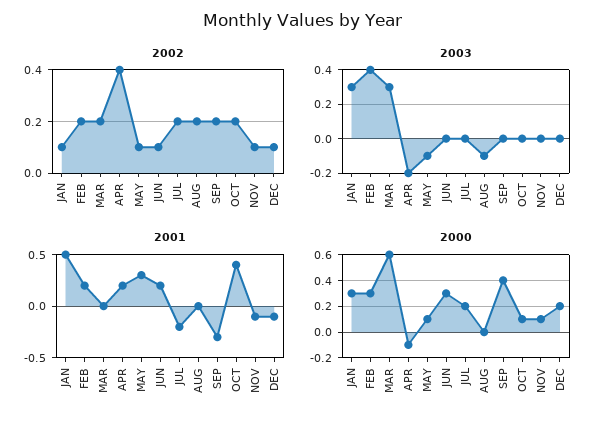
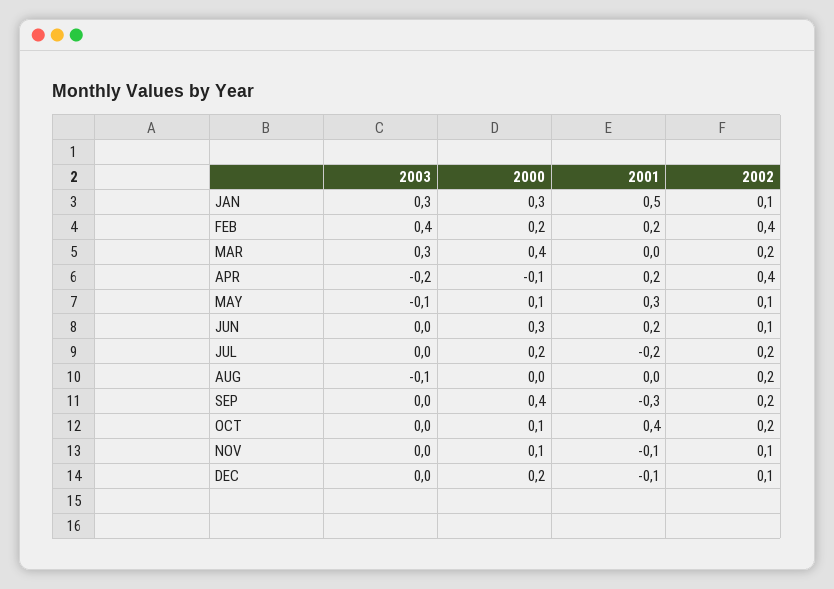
  {
    "2002": {
      "JAN": 0.1,
-     "FEB": 0.2,
+     "FEB": 0.4,
      "MAR": 0.2,
      "APR": 0.4,
      "MAY": 0.1,
      "JUN": 0.1,
      "JUL": 0.2,
      "AUG": 0.2,
      "SEP": 0.2,
      "OCT": 0.2,
      "NOV": 0.1,
      "DEC": 0.1
    },
    "2003": {
      "JAN": 0.3,
      "FEB": 0.4,
      "MAR": 0.3,
      "APR": -0.2,
      "MAY": -0.1,
      "JUN": 0,
      "JUL": 0,
      "AUG": -0.1,
      "SEP": 0,
      "OCT": 0,
      "NOV": 0,
      "DEC": 0
    },
    "2001": {
      "JAN": 0.5,
      "FEB": 0.2,
      "MAR": 0,
      "APR": 0.2,
      "MAY": 0.3,
      "JUN": 0.2,
      "JUL": -0.2,
      "AUG": 0,
      "SEP": -0.3,
      "OCT": 0.4,
      "NOV": -0.1,
      "DEC": -0.1
    },
    "2000": {
      "JAN": 0.3,
-     "FEB": 0.3,
+     "FEB": 0.2,
-     "MAR": 0.6,
+     "MAR": 0.4,
      "APR": -0.1,
      "MAY": 0.1,
      "JUN": 0.3,
      "JUL": 0.2,
      "AUG": 0,
      "SEP": 0.4,
      "OCT": 0.1,
      "NOV": 0.1,
      "DEC": 0.2
    }
  }

